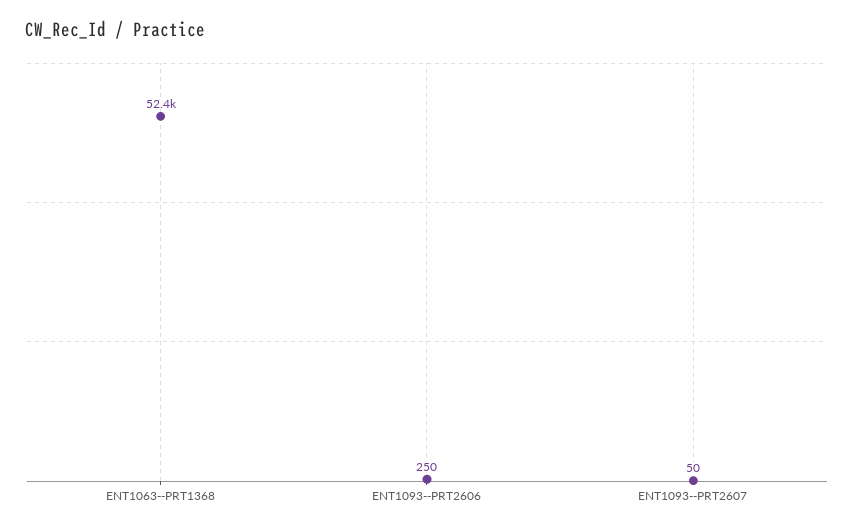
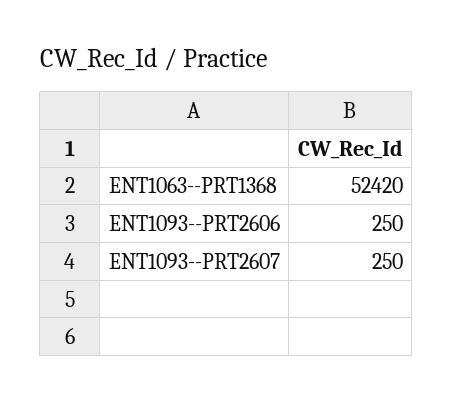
  {
    "ENT1063--PRT1368": 52420,
    "ENT1093--PRT2606": 250,
-   "ENT1093--PRT2607": 50
+   "ENT1093--PRT2607": 250
  }

